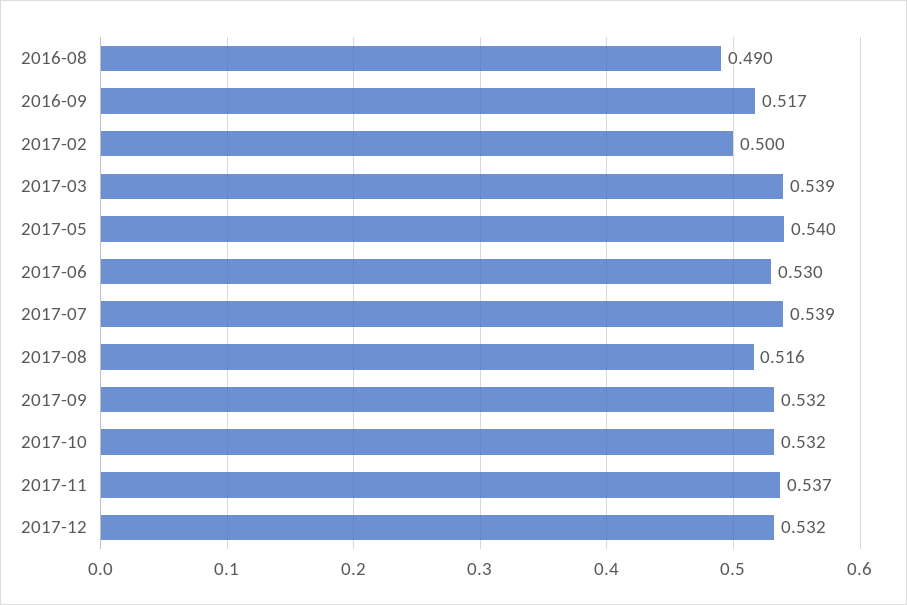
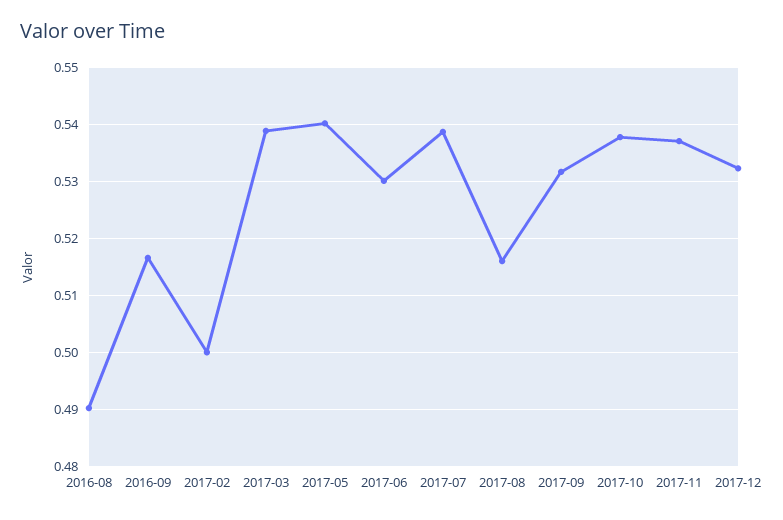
  {
    "2016-08": 0.49,
    "2016-09": 0.517,
    "2017-02": 0.5,
    "2017-03": 0.539,
    "2017-05": 0.54,
    "2017-06": 0.53,
    "2017-07": 0.539,
    "2017-08": 0.516,
    "2017-09": 0.532,
-   "2017-10": 0.532,
+   "2017-10": 0.538,
    "2017-11": 0.537,
    "2017-12": 0.532
  }

